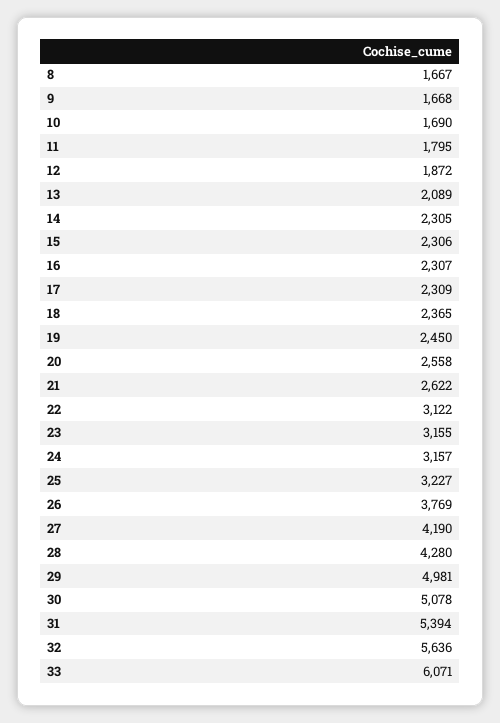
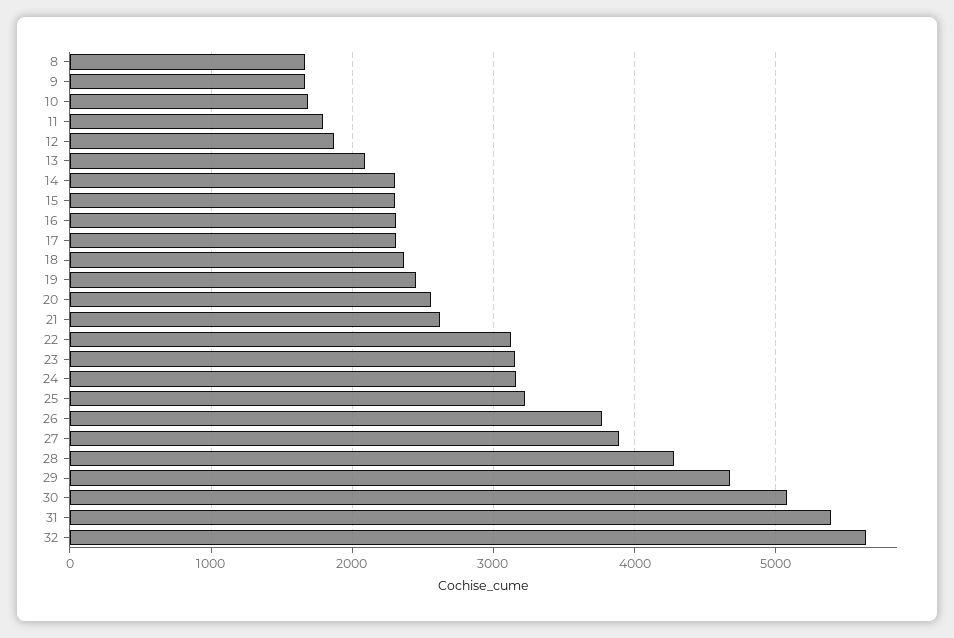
  {
    "8": 1667,
    "9": 1668,
    "10": 1690,
    "11": 1795,
    "12": 1872,
    "13": 2089,
    "14": 2305,
    "15": 2306,
    "16": 2307,
    "17": 2309,
    "18": 2365,
    "19": 2450,
    "20": 2558,
    "21": 2622,
    "22": 3122,
    "23": 3155,
    "24": 3157,
    "25": 3227,
    "26": 3769,
-   "27": 4190,
+   "27": 3900,
    "28": 4280,
-   "29": 4981,
+   "29": 4700,
    "30": 5078,
    "31": 5394,
-   "32": 5636,
+   "32": 5636
-   "33": 6071
  }

